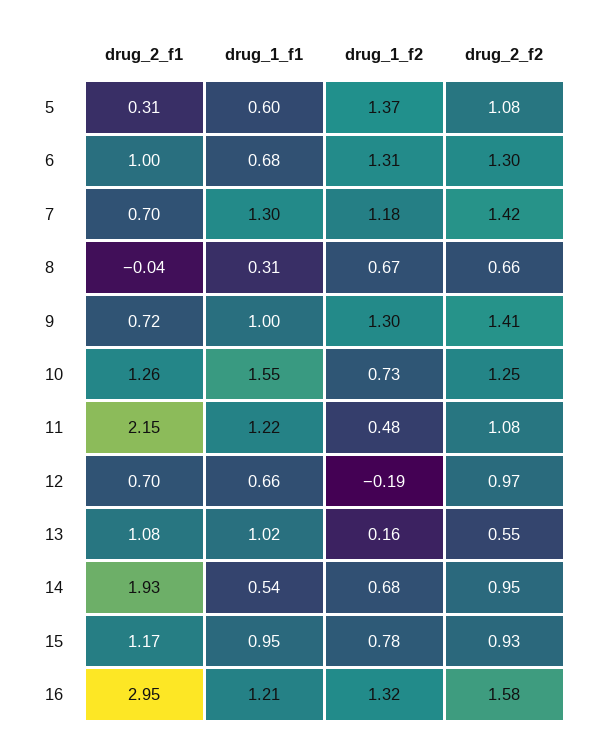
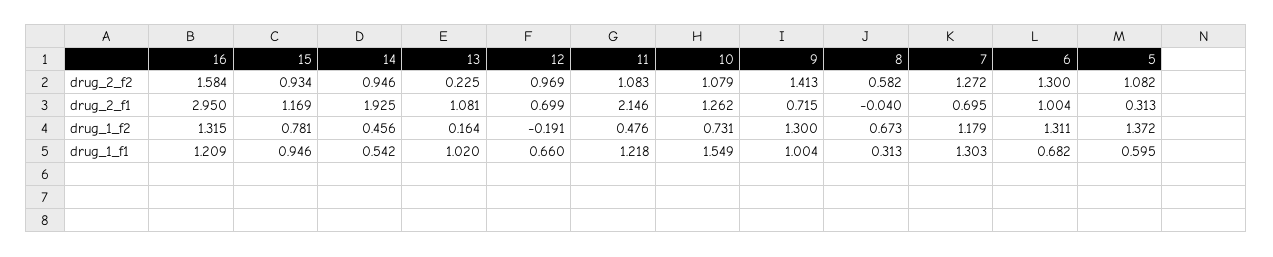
  {
    "drug_2_f1": {
      "5": 0.313,
      "6": 1.004,
      "7": 0.695,
      "8": -0.04,
      "9": 0.715,
      "10": 1.262,
      "11": 2.146,
      "12": 0.699,
      "13": 1.081,
      "14": 1.925,
      "15": 1.169,
      "16": 2.95
    },
    "drug_1_f1": {
      "5": 0.595,
      "6": 0.682,
      "7": 1.303,
      "8": 0.313,
      "9": 1.004,
      "10": 1.549,
      "11": 1.218,
      "12": 0.66,
      "13": 1.02,
      "14": 0.542,
      "15": 0.946,
      "16": 1.209
    },
    "drug_1_f2": {
      "5": 1.372,
      "6": 1.311,
      "7": 1.179,
      "8": 0.673,
      "9": 1.3,
      "10": 0.731,
      "11": 0.476,
      "12": -0.191,
      "13": 0.164,
-     "14": 0.68,
+     "14": 0.456,
      "15": 0.781,
      "16": 1.315
    },
    "drug_2_f2": {
      "5": 1.082,
      "6": 1.3,
-     "7": 1.42,
+     "7": 1.272,
-     "8": 0.66,
+     "8": 0.582,
      "9": 1.413,
-     "10": 1.25,
+     "10": 1.079,
      "11": 1.083,
      "12": 0.969,
-     "13": 0.55,
+     "13": 0.225,
      "14": 0.946,
      "15": 0.934,
      "16": 1.584
    }
  }

